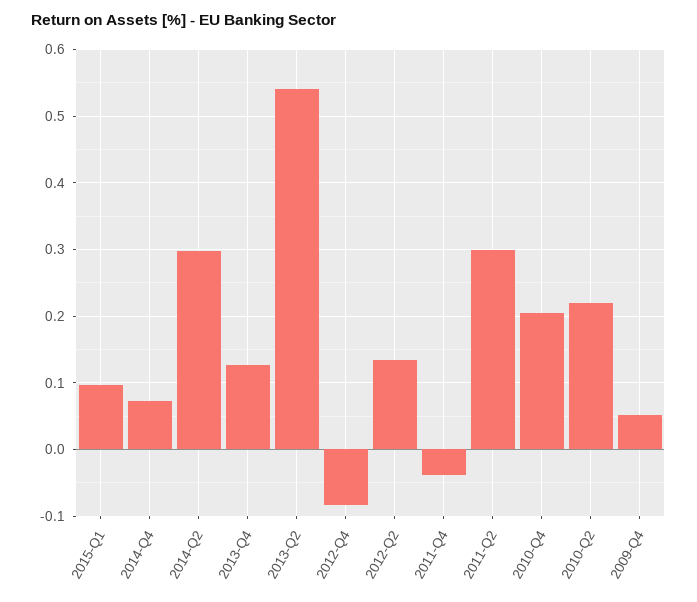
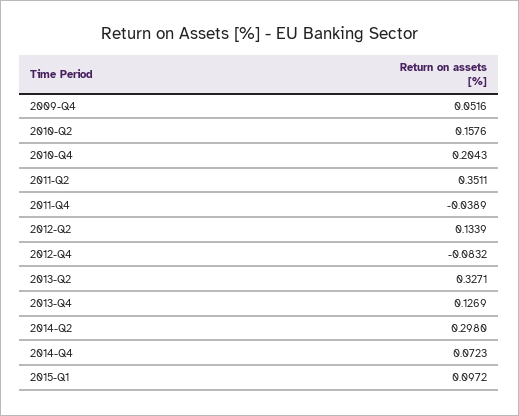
  {
    "2015-Q1": 0.0972,
    "2014-Q4": 0.0723,
    "2014-Q2": 0.298,
    "2013-Q4": 0.1269,
-   "2013-Q2": 0.54,
+   "2013-Q2": 0.3271,
    "2012-Q4": -0.0832,
    "2012-Q2": 0.1339,
    "2011-Q4": -0.0389,
-   "2011-Q2": 0.3,
+   "2011-Q2": 0.3511,
    "2010-Q4": 0.2043,
-   "2010-Q2": 0.22,
+   "2010-Q2": 0.1576,
    "2009-Q4": 0.0516
  }

